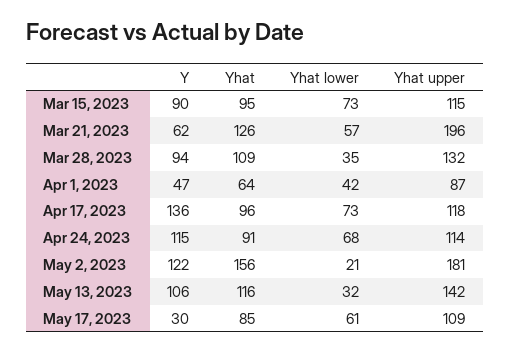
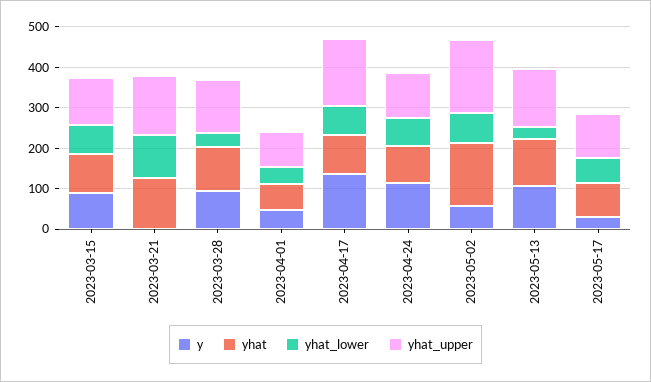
  {
    "Y": {
      "Mar 15, 2023": 90,
-     "Mar 21, 2023": 62,
+     "Mar 21, 2023": 0,
      "Mar 28, 2023": 94,
      "Apr 1, 2023": 47,
      "Apr 17, 2023": 136,
      "Apr 24, 2023": 115,
-     "May 2, 2023": 122,
+     "May 2, 2023": 60,
      "May 13, 2023": 106,
      "May 17, 2023": 30
    },
    "Yhat": {
      "Mar 15, 2023": 95,
      "Mar 21, 2023": 126,
      "Mar 28, 2023": 109,
      "Apr 1, 2023": 64,
      "Apr 17, 2023": 96,
      "Apr 24, 2023": 91,
      "May 2, 2023": 156,
      "May 13, 2023": 116,
      "May 17, 2023": 85
    },
    "Yhat lower": {
      "Mar 15, 2023": 73,
-     "Mar 21, 2023": 57,
+     "Mar 21, 2023": 100,
      "Mar 28, 2023": 35,
      "Apr 1, 2023": 42,
      "Apr 17, 2023": 73,
      "Apr 24, 2023": 68,
-     "May 2, 2023": 21,
+     "May 2, 2023": 80,
      "May 13, 2023": 32,
      "May 17, 2023": 61
    },
    "Yhat upper": {
      "Mar 15, 2023": 115,
-     "Mar 21, 2023": 196,
+     "Mar 21, 2023": 140,
      "Mar 28, 2023": 132,
      "Apr 1, 2023": 87,
-     "Apr 17, 2023": 118,
+     "Apr 17, 2023": 160,
      "Apr 24, 2023": 114,
      "May 2, 2023": 181,
      "May 13, 2023": 142,
      "May 17, 2023": 109
    }
  }

